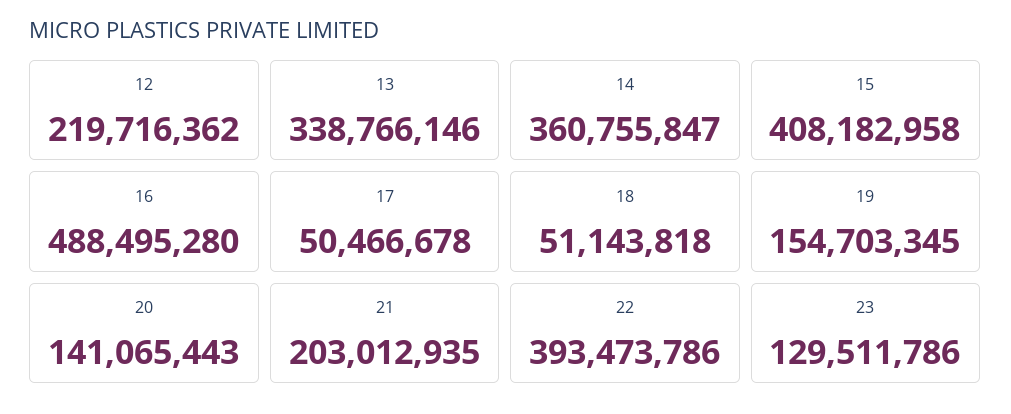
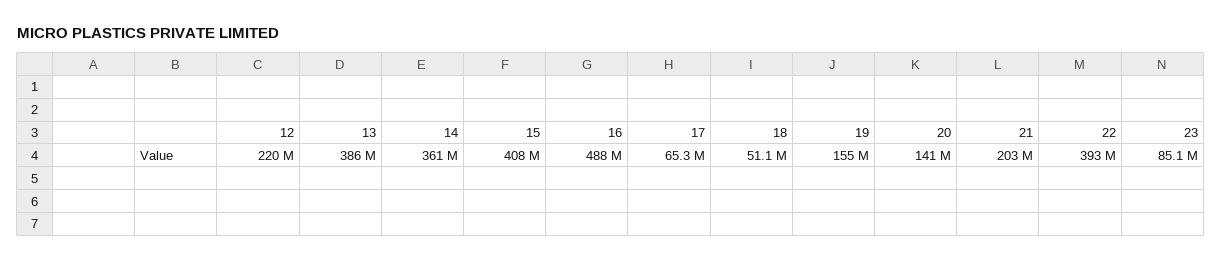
  {
    "12": 219716362,
-   "13": 338766146,
+   "13": 386000000,
    "14": 360755847,
    "15": 408182958,
    "16": 488495280,
-   "17": 50466678,
+   "17": 65300000,
    "18": 51143818,
    "19": 154703345,
    "20": 141065443,
    "21": 203012935,
    "22": 393473786,
-   "23": 129511786
+   "23": 85100000
  }

